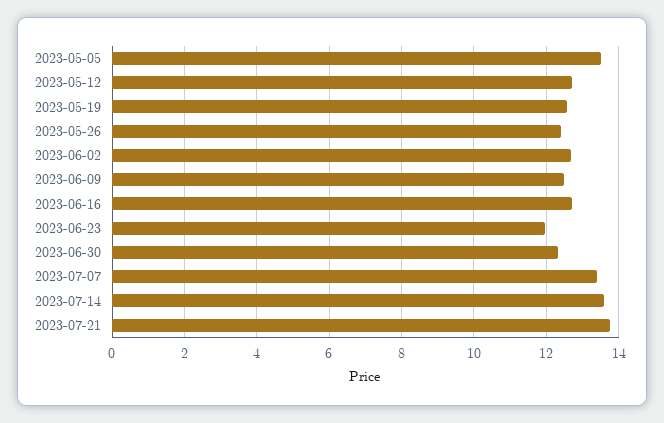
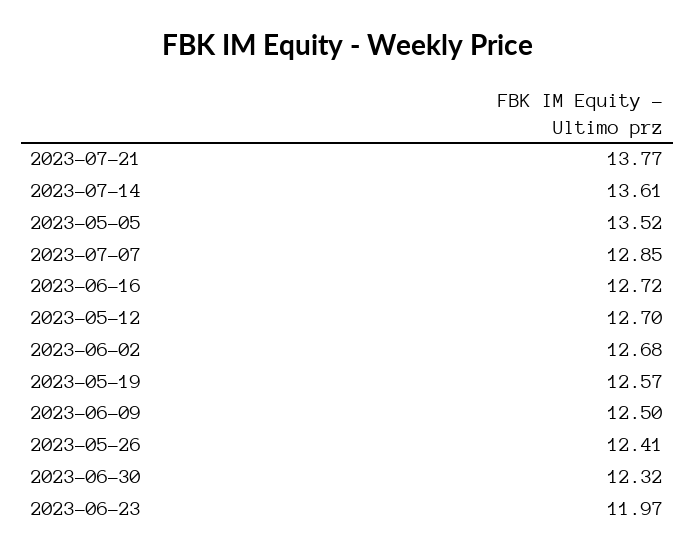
  {
    "2023-05-05": 13.52,
    "2023-05-12": 12.7,
    "2023-05-19": 12.57,
    "2023-05-26": 12.41,
    "2023-06-02": 12.68,
    "2023-06-09": 12.5,
    "2023-06-16": 12.72,
    "2023-06-23": 11.97,
    "2023-06-30": 12.32,
-   "2023-07-07": 13.4,
+   "2023-07-07": 12.85,
    "2023-07-14": 13.61,
    "2023-07-21": 13.77
  }

